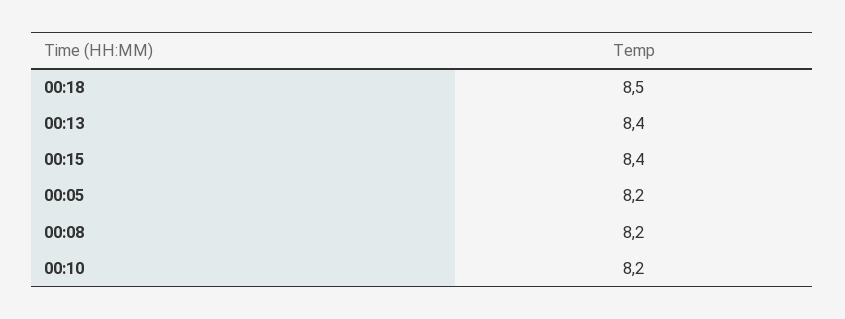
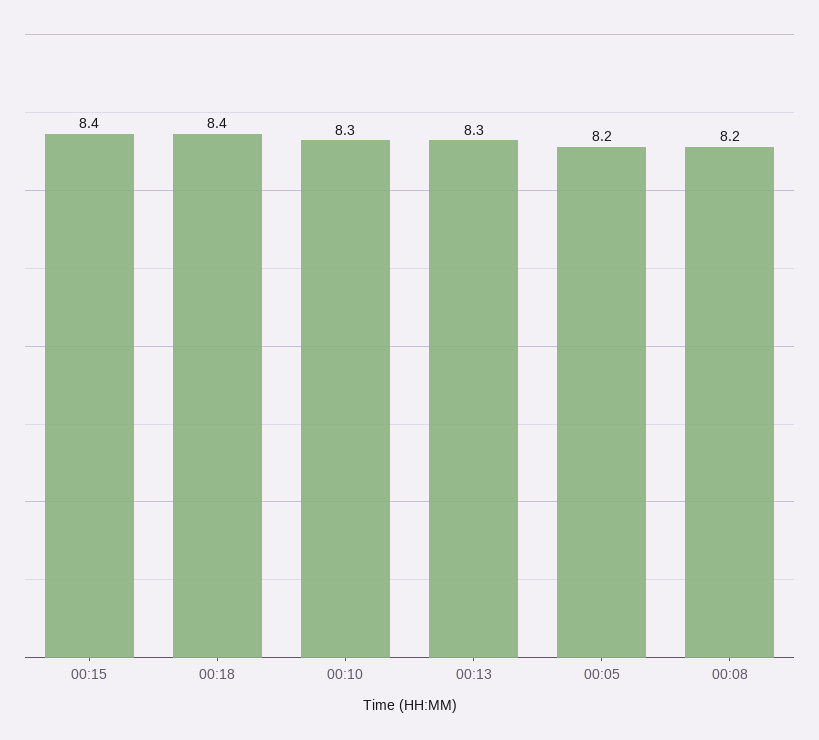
  {
-   "00:18": 8.5,
+   "00:18": 8.4,
-   "00:13": 8.4,
+   "00:13": 8.3,
    "00:15": 8.4,
    "00:05": 8.2,
    "00:08": 8.2,
-   "00:10": 8.2
+   "00:10": 8.3
  }

